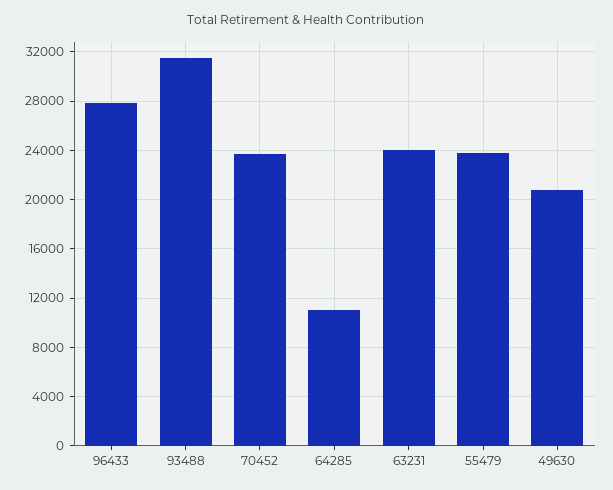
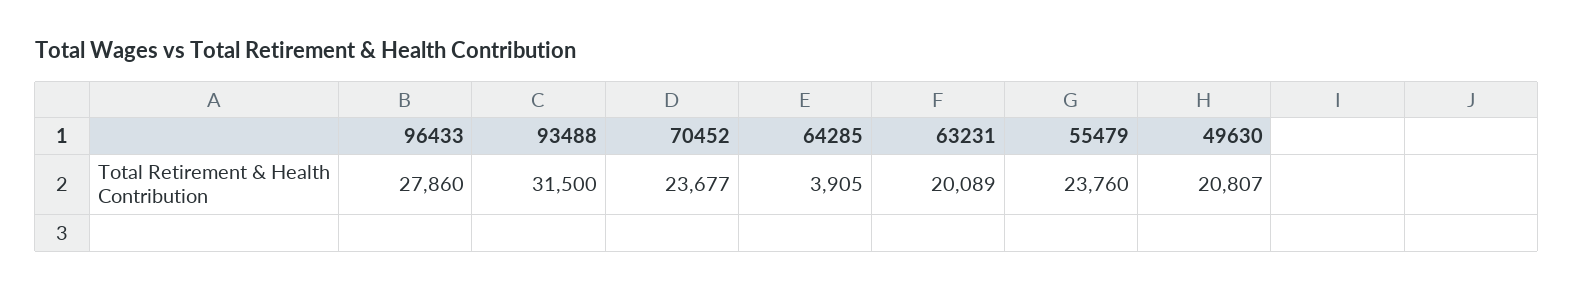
  {
    "96433": 27860,
    "93488": 31500,
    "70452": 23677,
-   "64285": 11000,
+   "64285": 3905,
-   "63231": 24000,
+   "63231": 20089,
    "55479": 23760,
    "49630": 20807
  }

